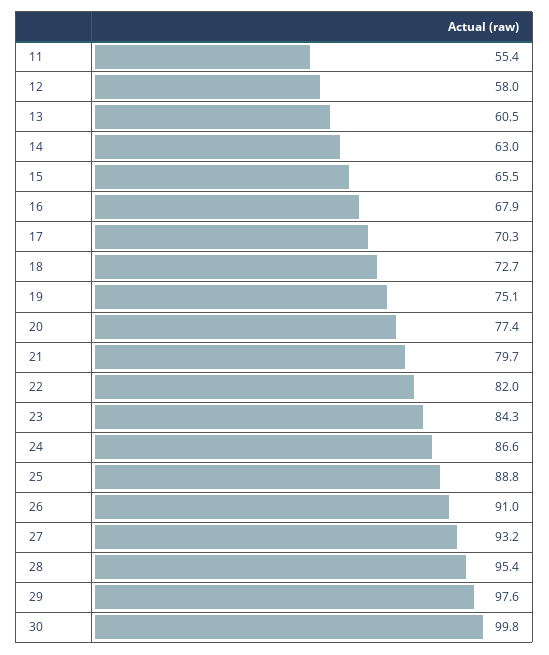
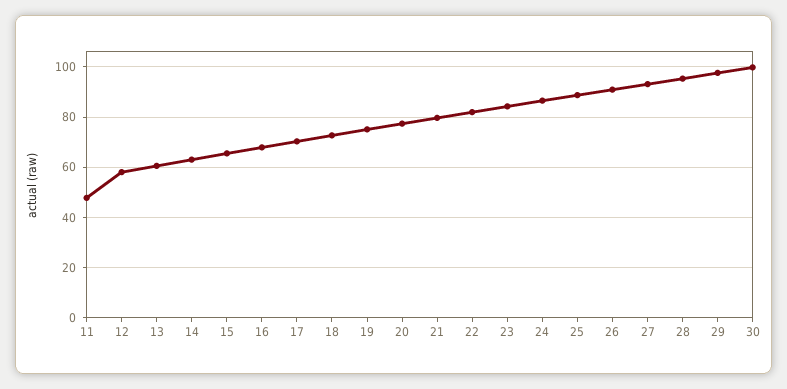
  {
-   "11": 55.4,
+   "11": 47.5,
    "12": 58,
    "13": 60.5,
    "14": 63,
    "15": 65.5,
    "16": 67.9,
    "17": 70.3,
    "18": 72.7,
    "19": 75.1,
    "20": 77.4,
    "21": 79.7,
    "22": 82,
    "23": 84.3,
    "24": 86.6,
    "25": 88.8,
    "26": 91,
    "27": 93.2,
    "28": 95.4,
    "29": 97.6,
    "30": 99.8
  }

